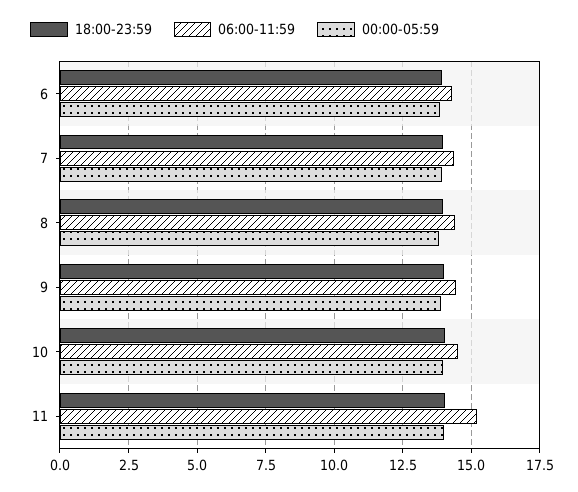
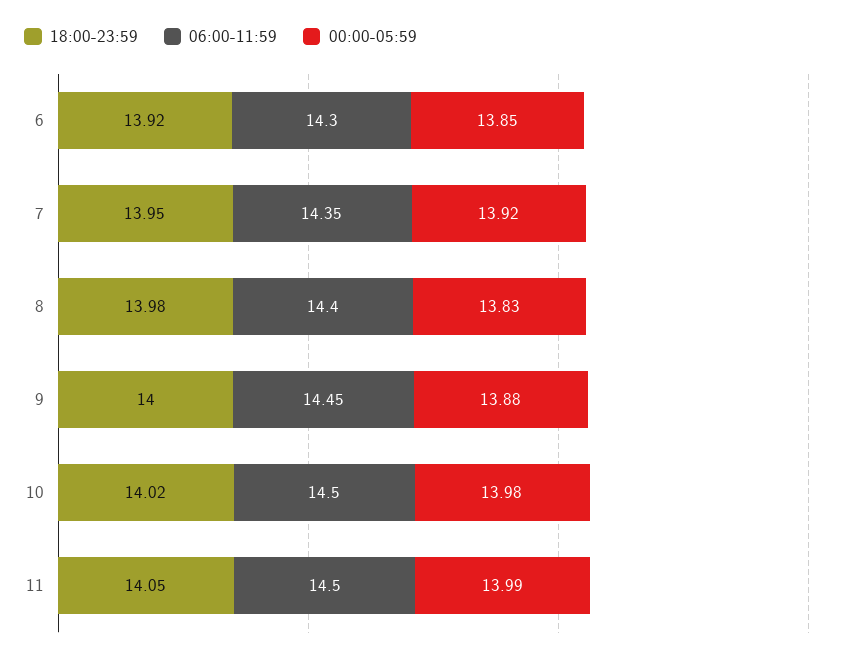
  {
    "18:00-23:59": {
      "6": 13.92,
      "7": 13.95,
      "8": 13.98,
      "9": 14,
      "10": 14.02,
      "11": 14.05
    },
    "06:00-11:59": {
      "6": 14.3,
      "7": 14.35,
      "8": 14.4,
      "9": 14.45,
      "10": 14.5,
-     "11": 15.25
+     "11": 14.5
    },
    "00:00-05:59": {
      "6": 13.85,
      "7": 13.92,
      "8": 13.83,
      "9": 13.88,
      "10": 13.98,
      "11": 13.99
    }
  }

